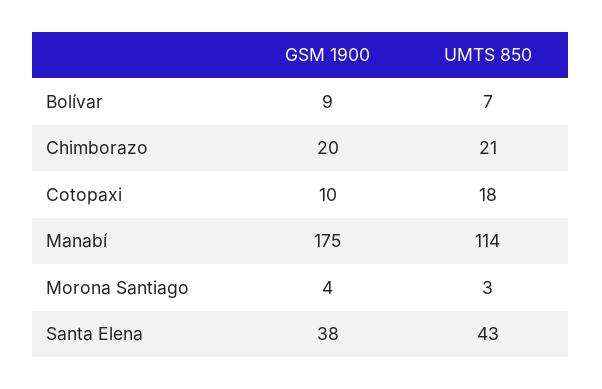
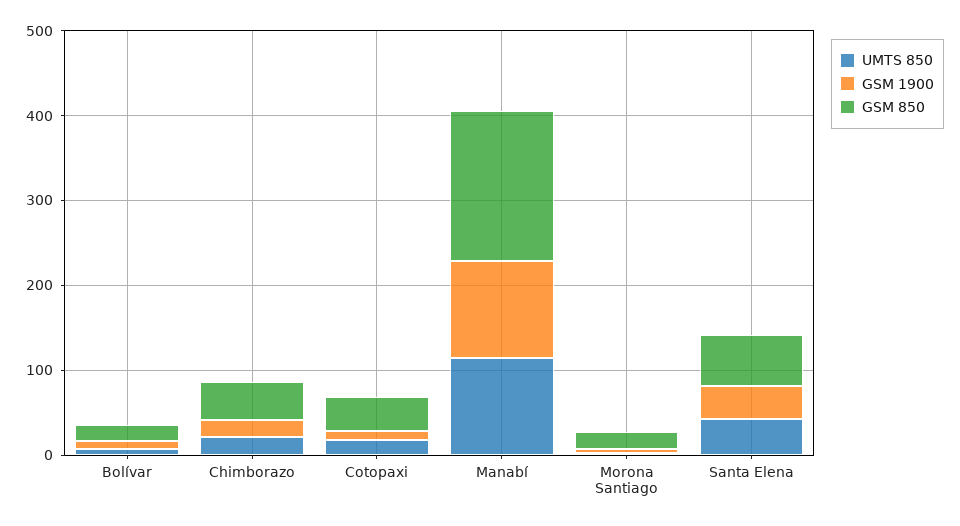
  {
    "GSM 1900": {
      "Bolívar": 9,
      "Chimborazo": 20,
      "Cotopaxi": 10,
-     "Manabí": 175,
+     "Manabí": 120,
      "Morona Santiago": 4,
      "Santa Elena": 38
    },
    "UMTS 850": {
      "Bolívar": 7,
      "Chimborazo": 21,
      "Cotopaxi": 18,
      "Manabí": 114,
      "Morona Santiago": 3,
      "Santa Elena": 43
-   }
+   },
+   "GSM 850": {
+     "Bolívar": 20,
+     "Chimborazo": 40,
+     "Cotopaxi": 40,
+     "Manabí": 180,
+     "Morona Santiago": 20,
+     "Santa Elena": 60
+   }
  }

